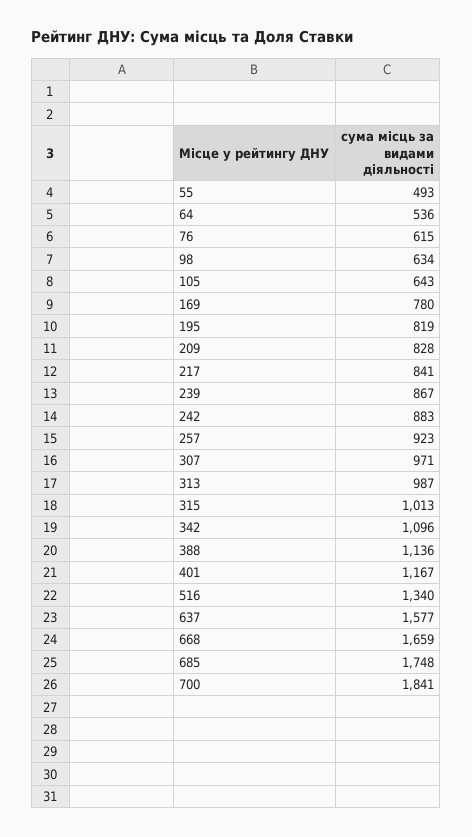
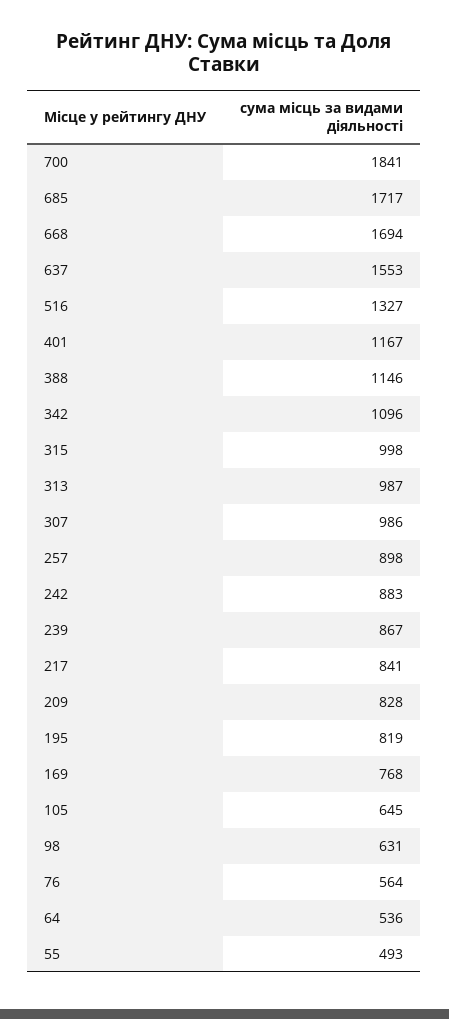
  {
    "55": 493,
    "64": 536,
-   "76": 615,
+   "76": 564,
-   "98": 634,
+   "98": 631,
-   "105": 643,
+   "105": 645,
-   "169": 780,
+   "169": 768,
    "195": 819,
    "209": 828,
    "217": 841,
    "239": 867,
    "242": 883,
-   "257": 923,
+   "257": 898,
-   "307": 971,
+   "307": 986,
    "313": 987,
-   "315": 1013,
+   "315": 998,
    "342": 1096,
-   "388": 1136,
+   "388": 1146,
    "401": 1167,
-   "516": 1340,
+   "516": 1327,
-   "637": 1577,
+   "637": 1553,
-   "668": 1659,
+   "668": 1694,
-   "685": 1748,
+   "685": 1717,
    "700": 1841
  }

